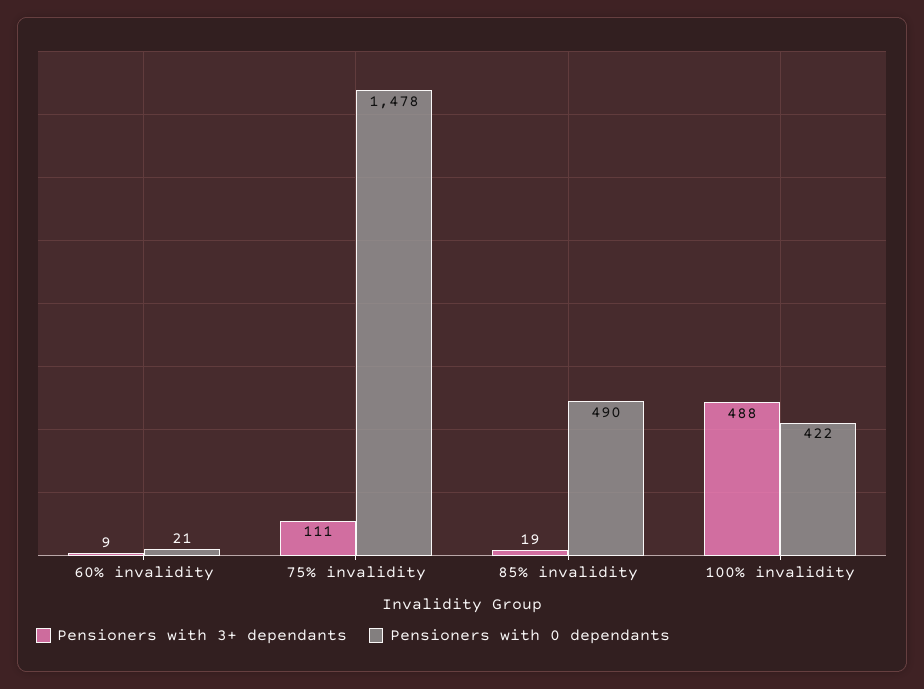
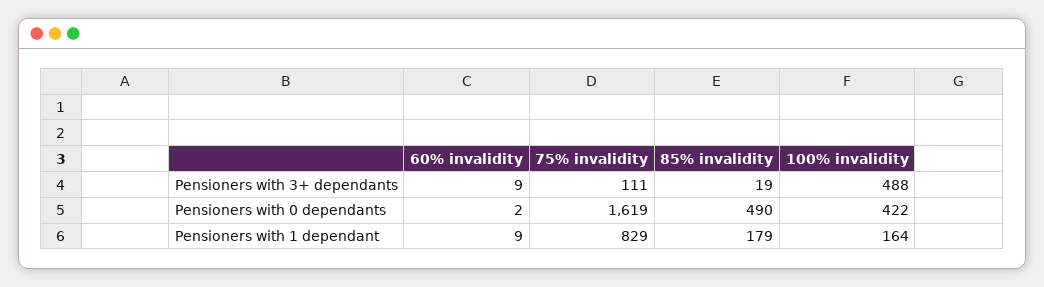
  {
    "Pensioners with 3+ dependants": {
      "60% invalidity": 9,
      "75% invalidity": 111,
      "85% invalidity": 19,
      "100% invalidity": 488
    },
    "Pensioners with 0 dependants": {
-     "60% invalidity": 21,
+     "60% invalidity": 2,
-     "75% invalidity": 1478,
+     "75% invalidity": 1619,
      "85% invalidity": 490,
      "100% invalidity": 422
-   }
+   },
+   "Pensioners with 1 dependant": {
+     "60% invalidity": 9,
+     "75% invalidity": 829,
+     "85% invalidity": 179,
+     "100% invalidity": 164
+   }
  }

